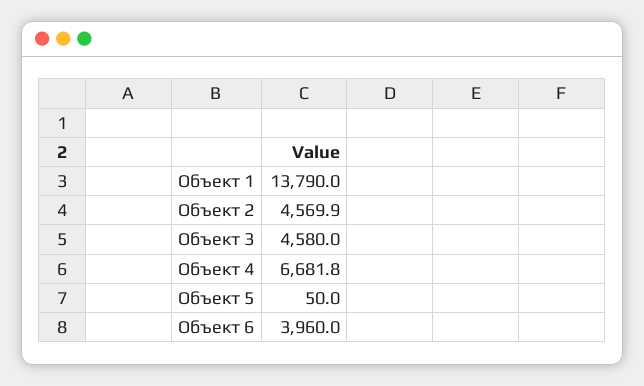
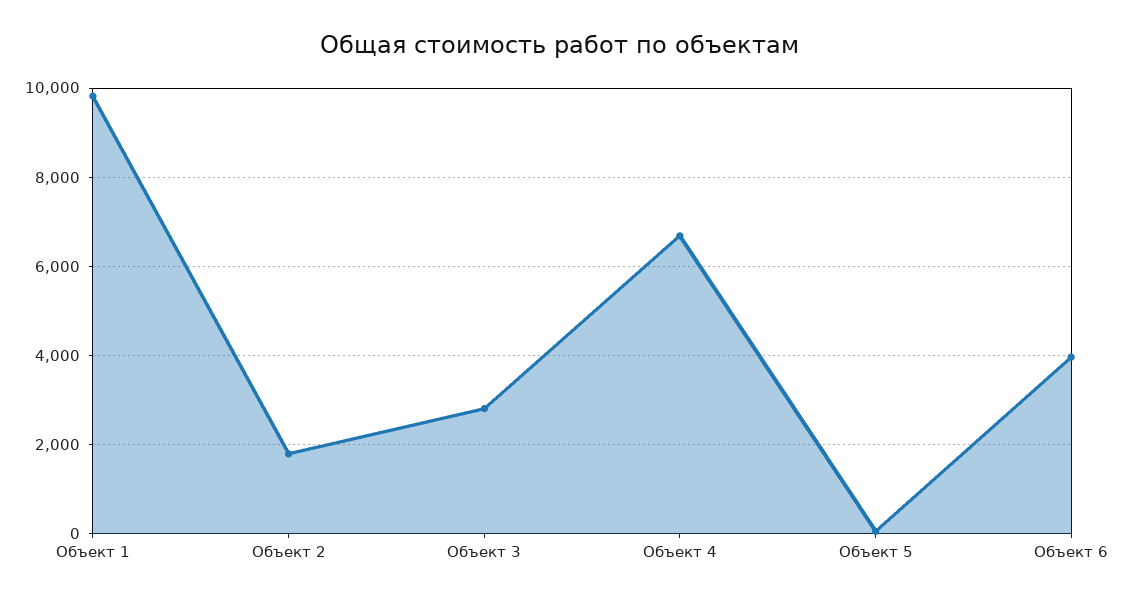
  {
-   "Объект 1": 13790,
+   "Объект 1": 9800,
-   "Объект 2": 4569.9,
+   "Объект 2": 1800,
-   "Объект 3": 4580,
+   "Объект 3": 2800,
    "Объект 4": 6681.8,
    "Объект 5": 50,
    "Объект 6": 3960
  }

